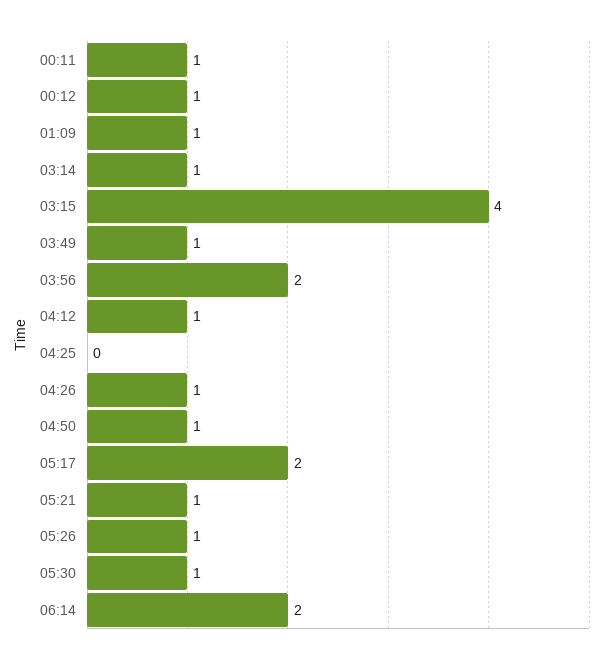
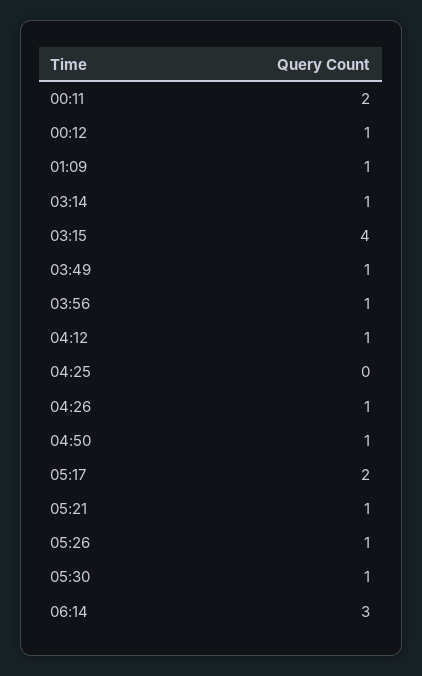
  {
-   "00:11": 1,
+   "00:11": 2,
    "00:12": 1,
    "01:09": 1,
    "03:14": 1,
    "03:15": 4,
    "03:49": 1,
-   "03:56": 2,
+   "03:56": 1,
    "04:12": 1,
    "04:25": 0,
    "04:26": 1,
    "04:50": 1,
    "05:17": 2,
    "05:21": 1,
    "05:26": 1,
    "05:30": 1,
-   "06:14": 2
+   "06:14": 3
  }

